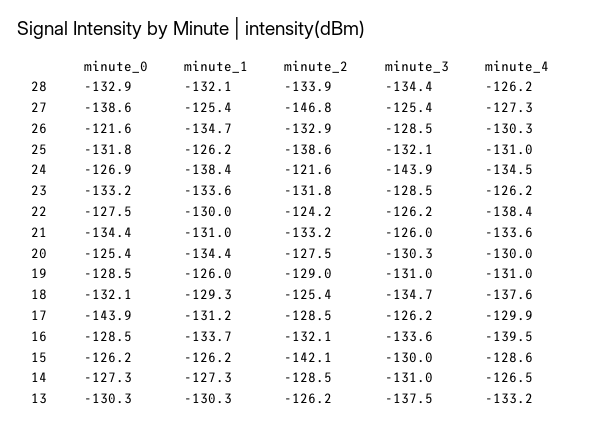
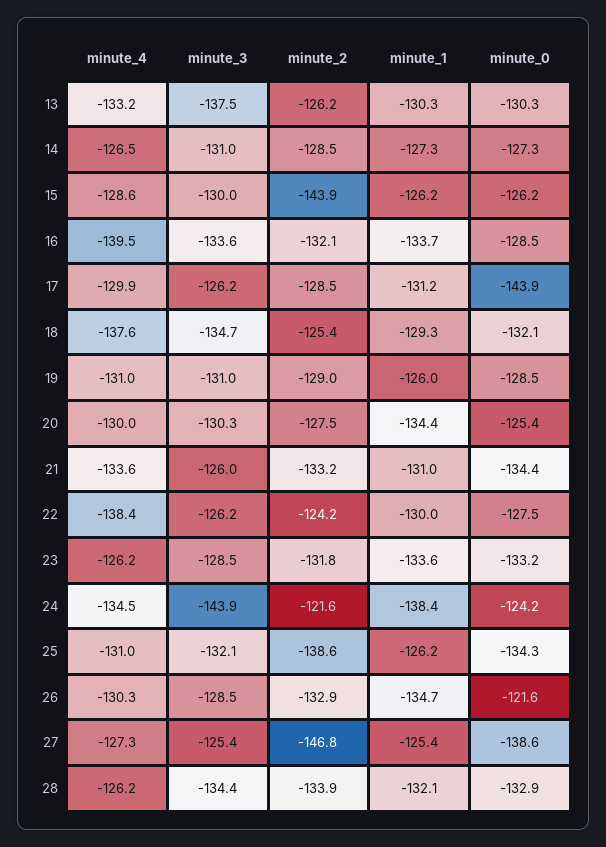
  {
    "minute_0": {
      "28": -132.9,
      "27": -138.6,
      "26": -121.6,
-     "25": -131.8,
+     "25": -134.3,
-     "24": -126.9,
+     "24": -124.2,
      "23": -133.2,
      "22": -127.5,
      "21": -134.4,
      "20": -125.4,
      "19": -128.5,
      "18": -132.1,
      "17": -143.9,
      "16": -128.5,
      "15": -126.2,
      "14": -127.3,
      "13": -130.3
    },
    "minute_1": {
      "28": -132.1,
      "27": -125.4,
      "26": -134.7,
      "25": -126.2,
      "24": -138.4,
      "23": -133.6,
      "22": -130,
      "21": -131,
      "20": -134.4,
      "19": -126,
      "18": -129.3,
      "17": -131.2,
      "16": -133.7,
      "15": -126.2,
      "14": -127.3,
      "13": -130.3
    },
    "minute_2": {
      "28": -133.9,
      "27": -146.8,
      "26": -132.9,
      "25": -138.6,
      "24": -121.6,
      "23": -131.8,
      "22": -124.2,
      "21": -133.2,
      "20": -127.5,
      "19": -129,
      "18": -125.4,
      "17": -128.5,
      "16": -132.1,
-     "15": -142.1,
+     "15": -143.9,
      "14": -128.5,
      "13": -126.2
    },
    "minute_3": {
      "28": -134.4,
      "27": -125.4,
      "26": -128.5,
      "25": -132.1,
      "24": -143.9,
      "23": -128.5,
      "22": -126.2,
      "21": -126,
      "20": -130.3,
      "19": -131,
      "18": -134.7,
      "17": -126.2,
      "16": -133.6,
      "15": -130,
      "14": -131,
      "13": -137.5
    },
    "minute_4": {
      "28": -126.2,
      "27": -127.3,
      "26": -130.3,
      "25": -131,
      "24": -134.5,
      "23": -126.2,
      "22": -138.4,
      "21": -133.6,
      "20": -130,
      "19": -131,
      "18": -137.6,
      "17": -129.9,
      "16": -139.5,
      "15": -128.6,
      "14": -126.5,
      "13": -133.2
    }
  }

